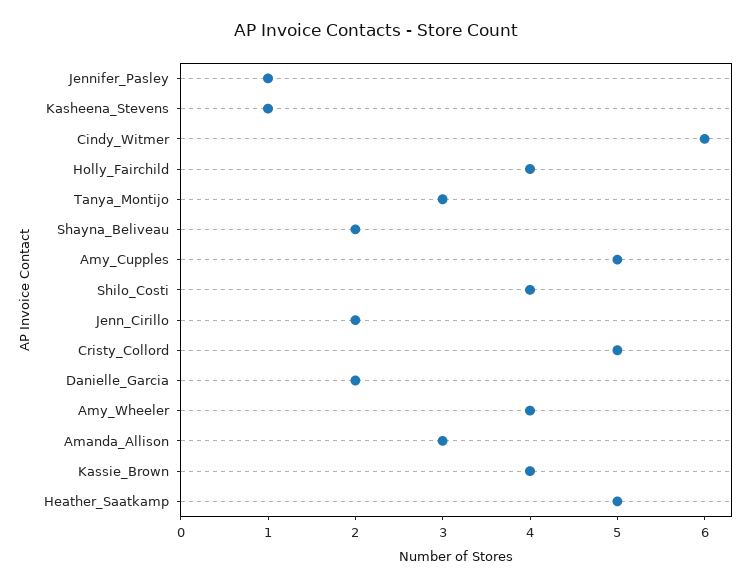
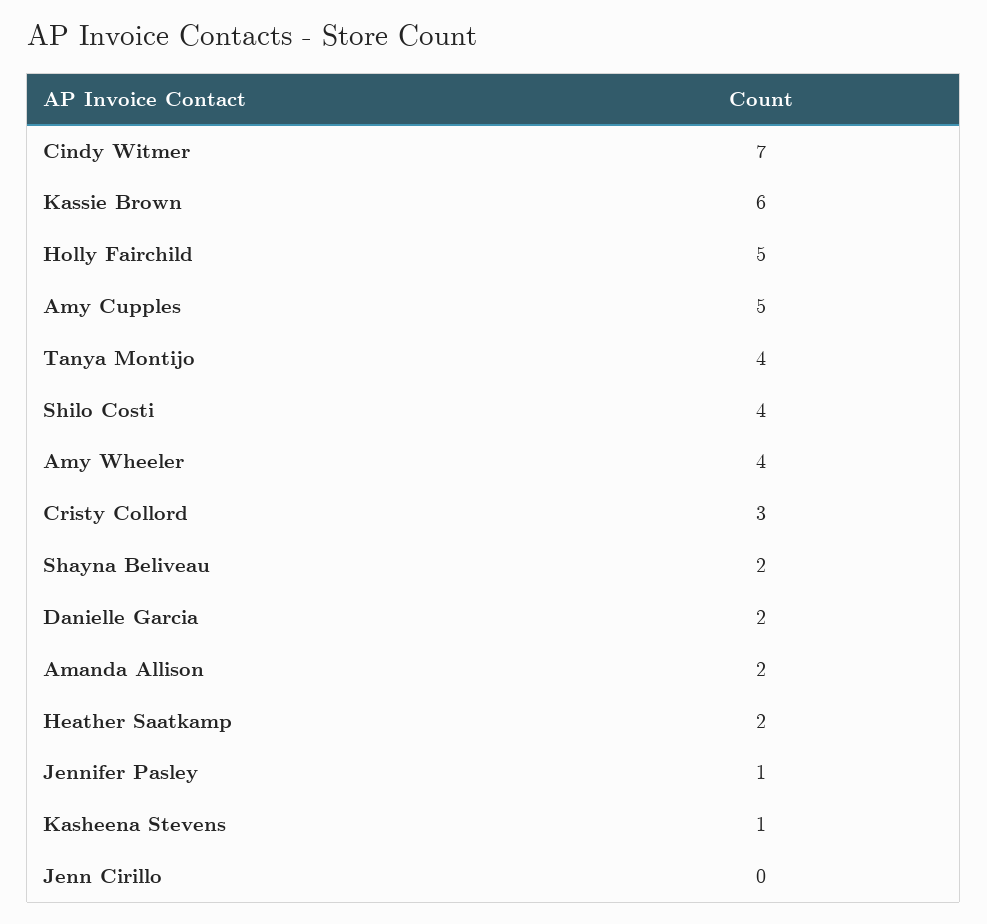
  {
    "Jennifer_Pasley": 1,
    "Kasheena_Stevens": 1,
-   "Cindy_Witmer": 6,
+   "Cindy_Witmer": 7,
-   "Holly_Fairchild": 4,
+   "Holly_Fairchild": 5,
-   "Tanya_Montijo": 3,
+   "Tanya_Montijo": 4,
    "Shayna_Beliveau": 2,
    "Amy_Cupples": 5,
    "Shilo_Costi": 4,
-   "Jenn_Cirillo": 2,
+   "Jenn_Cirillo": 0,
-   "Cristy_Collord": 5,
+   "Cristy_Collord": 3,
    "Danielle_Garcia": 2,
    "Amy_Wheeler": 4,
-   "Amanda_Allison": 3,
+   "Amanda_Allison": 2,
-   "Kassie_Brown": 4,
+   "Kassie_Brown": 6,
-   "Heather_Saatkamp": 5
+   "Heather_Saatkamp": 2
  }

